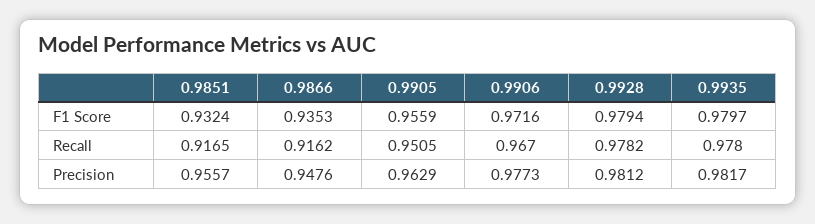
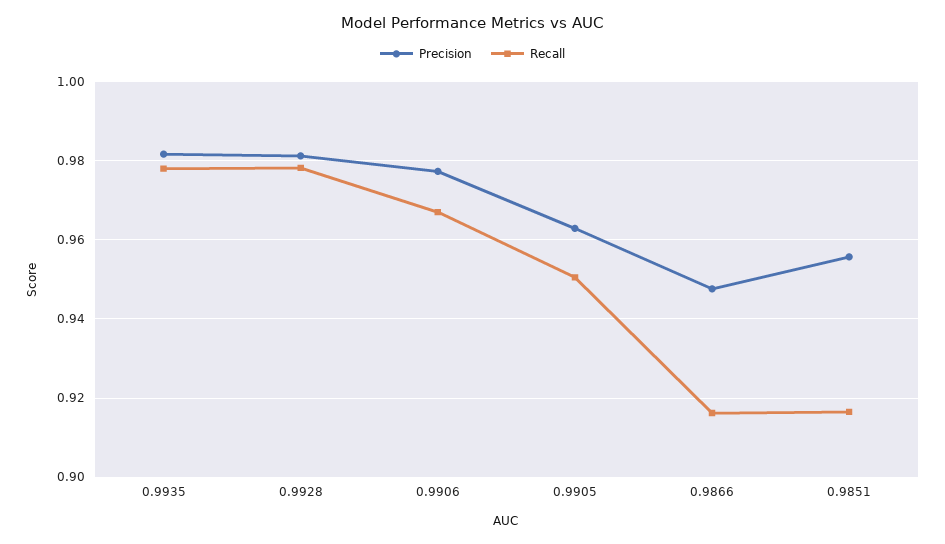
  {
-   "F1 Score": {
-     "0.9851": 0.9324,
-     "0.9866": 0.9353,
-     "0.9905": 0.9559,
-     "0.9906": 0.9716,
-     "0.9928": 0.9794,
-     "0.9935": 0.9797
-   },
    "Recall": {
      "0.9851": 0.9165,
      "0.9866": 0.9162,
      "0.9905": 0.9505,
      "0.9906": 0.967,
      "0.9928": 0.9782,
      "0.9935": 0.978
    },
    "Precision": {
      "0.9851": 0.9557,
      "0.9866": 0.9476,
      "0.9905": 0.9629,
      "0.9906": 0.9773,
      "0.9928": 0.9812,
      "0.9935": 0.9817
    }
  }

